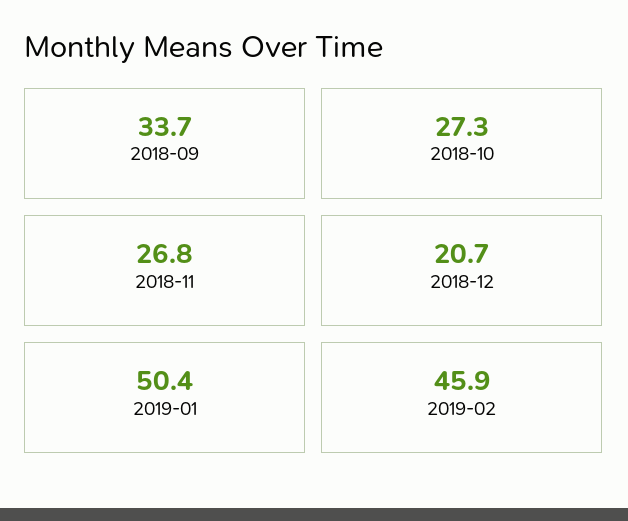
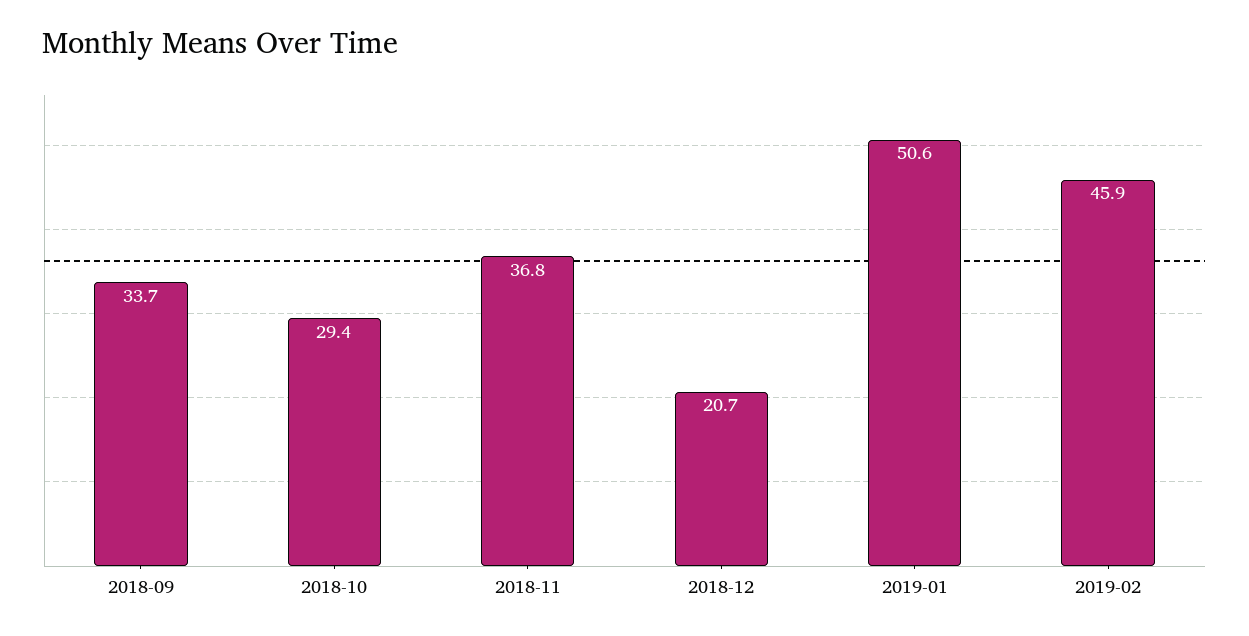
  {
    "2018-09": 33.7,
-   "2018-10": 27.3,
+   "2018-10": 29.4,
-   "2018-11": 26.8,
+   "2018-11": 36.8,
    "2018-12": 20.7,
-   "2019-01": 50.4,
+   "2019-01": 50.6,
    "2019-02": 45.9
  }

